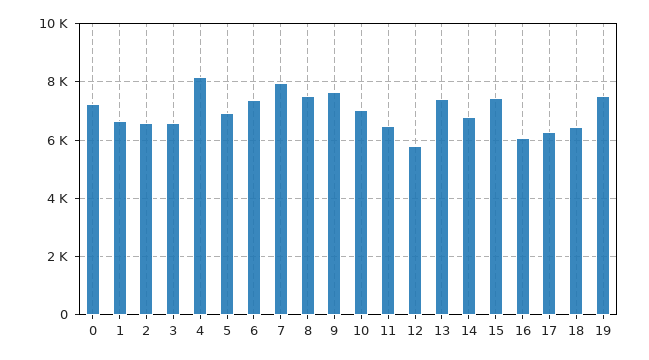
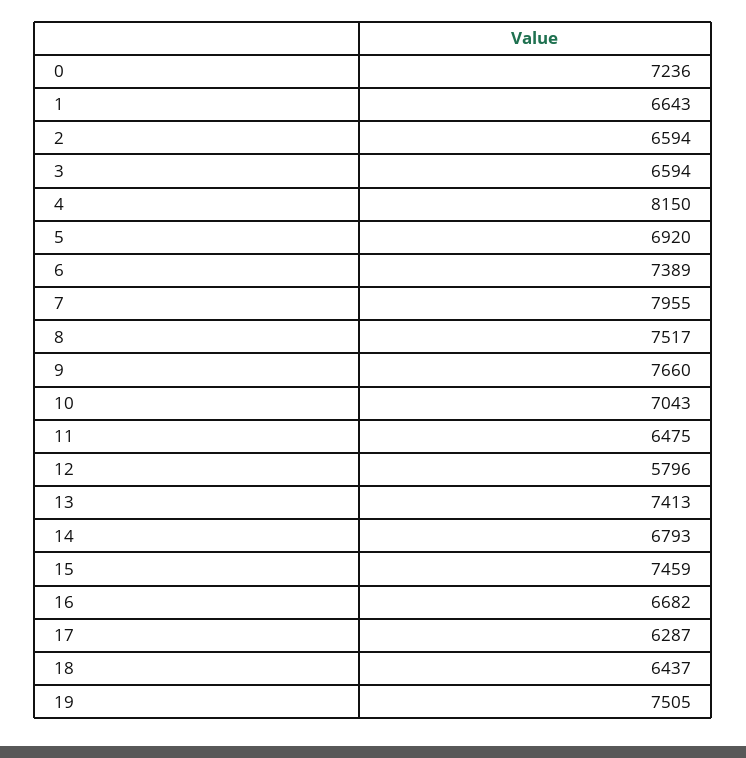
  {
    "0": 7236,
    "1": 6643,
    "2": 6594,
    "3": 6594,
    "4": 8150,
    "5": 6920,
    "6": 7389,
    "7": 7955,
    "8": 7517,
    "9": 7660,
    "10": 7043,
    "11": 6475,
    "12": 5796,
    "13": 7413,
    "14": 6793,
    "15": 7459,
-   "16": 6000,
+   "16": 6682,
    "17": 6287,
    "18": 6437,
    "19": 7505
  }

